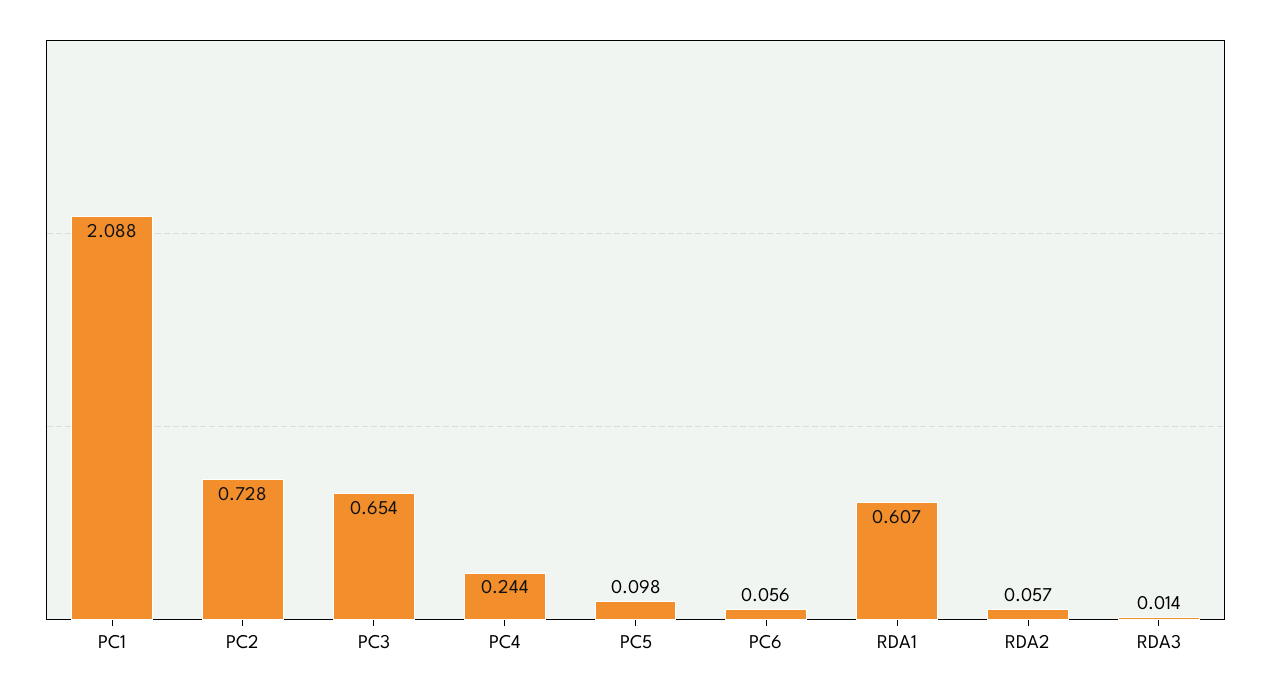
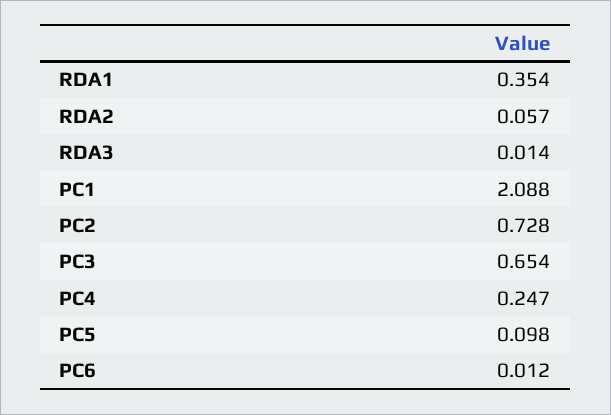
  {
    "PC1": 2.088,
    "PC2": 0.728,
    "PC3": 0.654,
-   "PC4": 0.244,
+   "PC4": 0.247,
    "PC5": 0.098,
-   "PC6": 0.056,
+   "PC6": 0.012,
-   "RDA1": 0.607,
+   "RDA1": 0.354,
    "RDA2": 0.057,
    "RDA3": 0.014
  }

